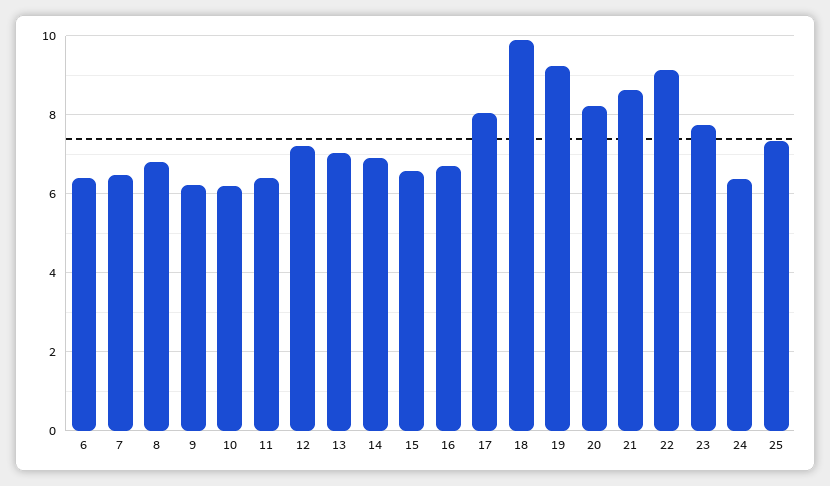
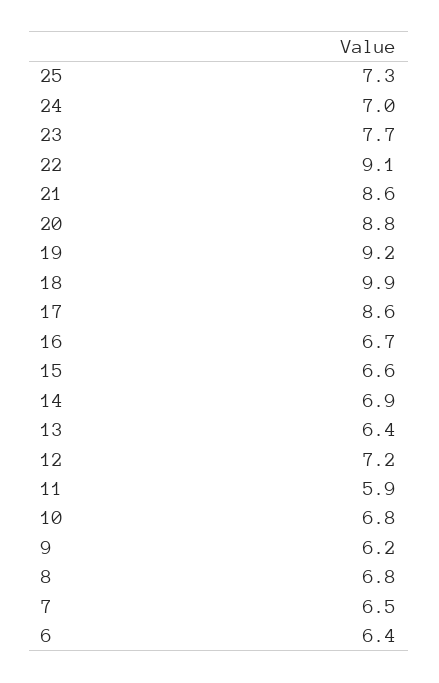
  {
    "6": 6.4,
    "7": 6.5,
    "8": 6.8,
    "9": 6.2,
-   "10": 6.2,
+   "10": 6.8,
-   "11": 6.4,
+   "11": 5.9,
    "12": 7.2,
-   "13": 7,
+   "13": 6.4,
    "14": 6.9,
    "15": 6.6,
    "16": 6.7,
-   "17": 8,
+   "17": 8.6,
    "18": 9.9,
    "19": 9.2,
-   "20": 8.2,
+   "20": 8.8,
    "21": 8.6,
    "22": 9.1,
    "23": 7.7,
-   "24": 6.4,
+   "24": 7,
    "25": 7.3
  }

